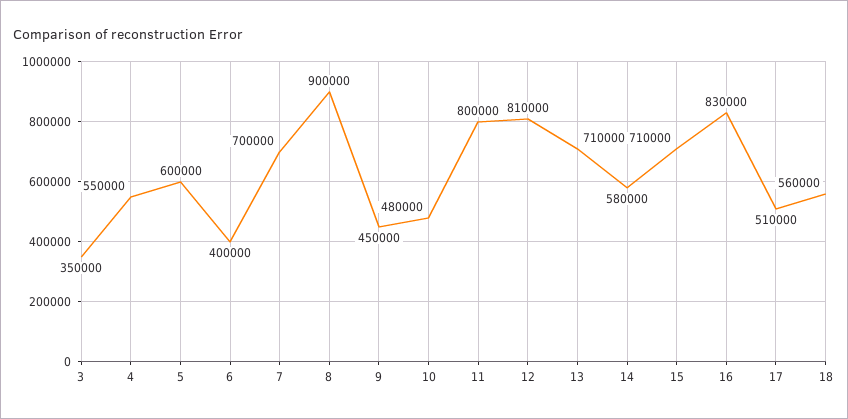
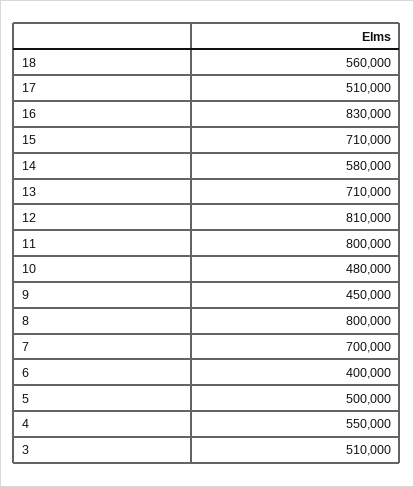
  {
-   "3": 350000,
+   "3": 510000,
    "4": 550000,
-   "5": 600000,
+   "5": 500000,
    "6": 400000,
    "7": 700000,
-   "8": 900000,
+   "8": 800000,
    "9": 450000,
    "10": 480000,
    "11": 800000,
    "12": 810000,
    "13": 710000,
    "14": 580000,
    "15": 710000,
    "16": 830000,
    "17": 510000,
    "18": 560000
  }

